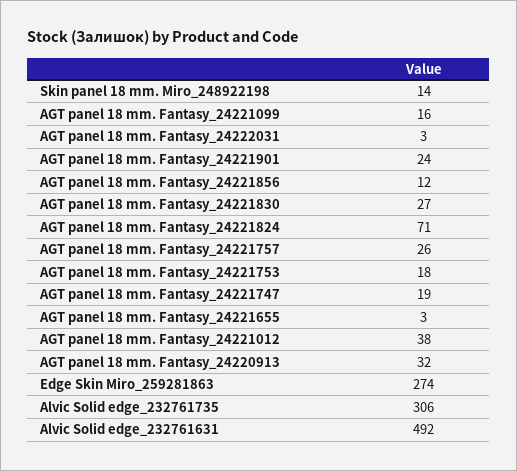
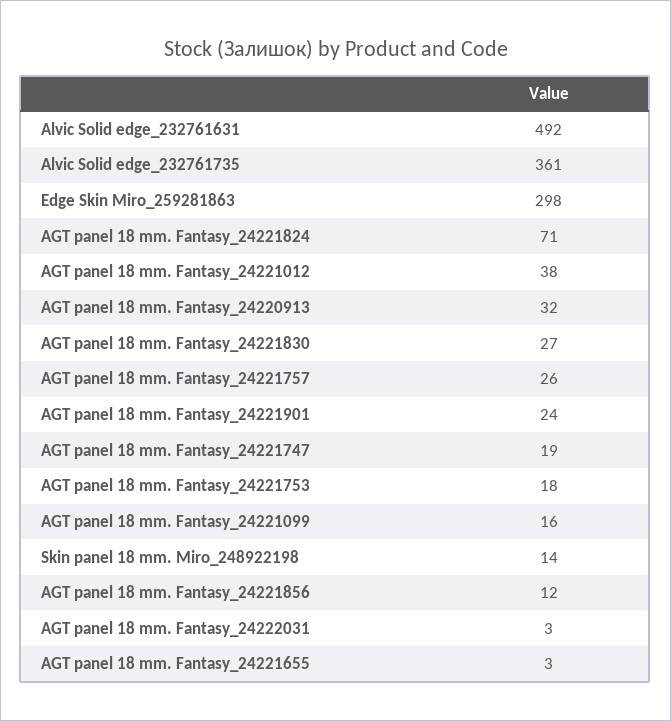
  {
    "Skin panel 18 mm. Miro_248922198": 14,
    "AGT panel 18 mm. Fantasy_24221099": 16,
    "AGT panel 18 mm. Fantasy_24222031": 3,
    "AGT panel 18 mm. Fantasy_24221901": 24,
    "AGT panel 18 mm. Fantasy_24221856": 12,
    "AGT panel 18 mm. Fantasy_24221830": 27,
    "AGT panel 18 mm. Fantasy_24221824": 71,
    "AGT panel 18 mm. Fantasy_24221757": 26,
    "AGT panel 18 mm. Fantasy_24221753": 18,
    "AGT panel 18 mm. Fantasy_24221747": 19,
    "AGT panel 18 mm. Fantasy_24221655": 3,
    "AGT panel 18 mm. Fantasy_24221012": 38,
    "AGT panel 18 mm. Fantasy_24220913": 32,
-   "Edge Skin Miro_259281863": 274,
+   "Edge Skin Miro_259281863": 298,
-   "Alvic Solid edge_232761735": 306,
+   "Alvic Solid edge_232761735": 361,
    "Alvic Solid edge_232761631": 492
  }

